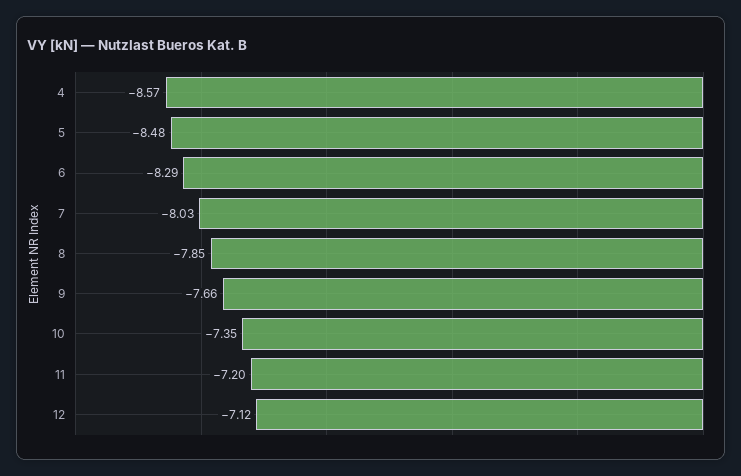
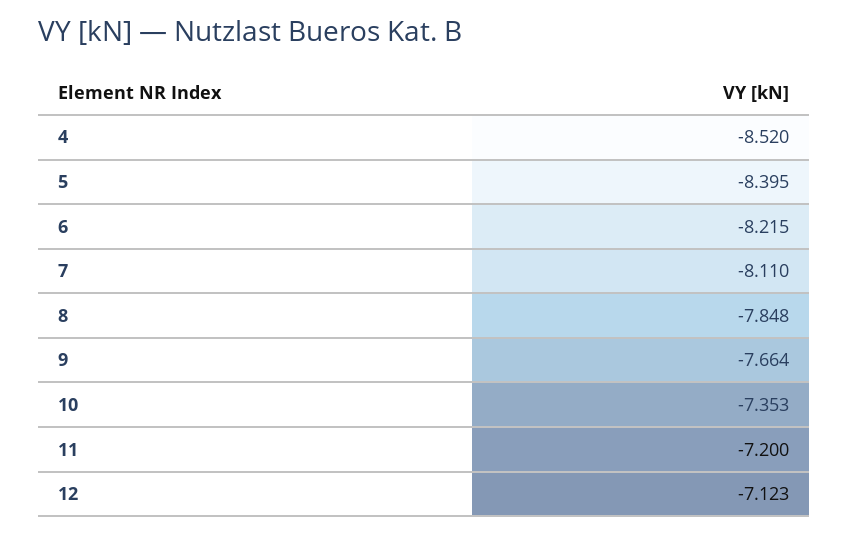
  {
-   "4": -8.57,
+   "4": -8.52,
-   "5": -8.48,
+   "5": -8.395,
-   "6": -8.29,
+   "6": -8.215,
-   "7": -8.03,
+   "7": -8.11,
    "8": -7.848,
    "9": -7.664,
    "10": -7.353,
    "11": -7.2,
    "12": -7.123
  }

